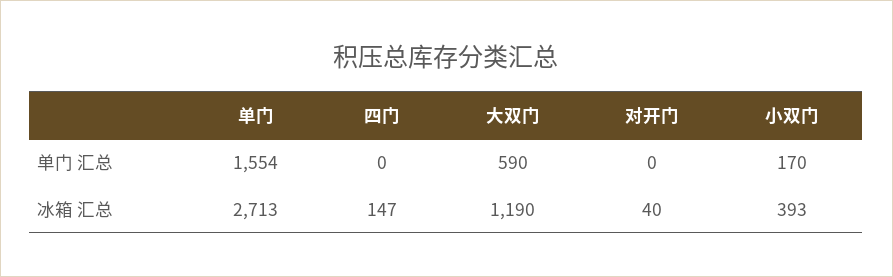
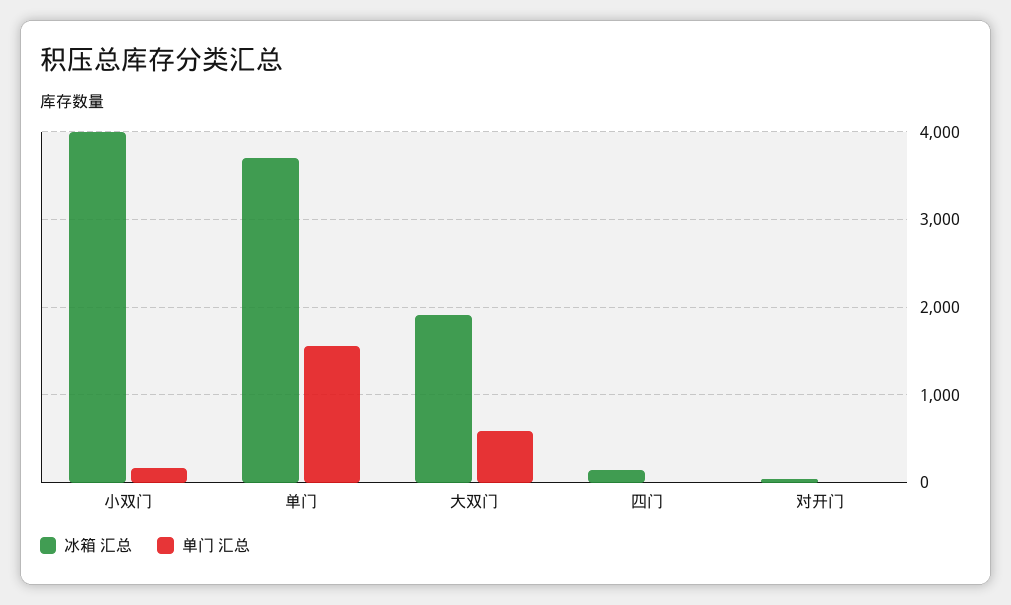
  {
    "单门 汇总": {
      "单门": 1554,
      "四门": 0,
      "大双门": 590,
      "对开门": 0,
      "小双门": 170
    },
    "冰箱 汇总": {
-     "单门": 2713,
+     "单门": 3700,
      "四门": 147,
-     "大双门": 1190,
+     "大双门": 1900,
      "对开门": 40,
-     "小双门": 393
+     "小双门": 4000
    }
  }

